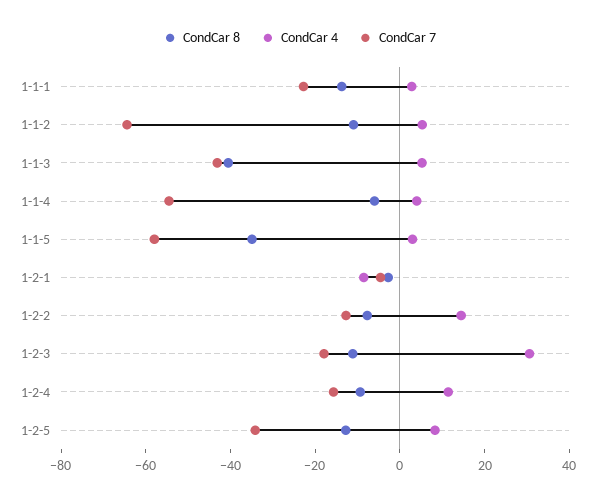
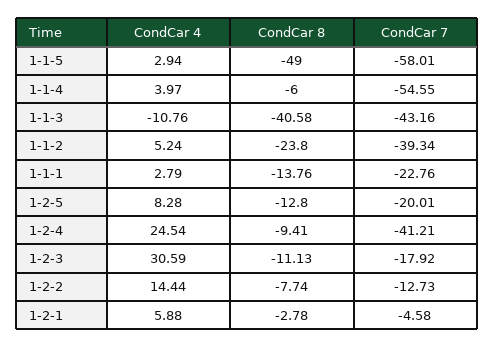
  {
    "CondCar 8": {
      "1-1-1": -13.76,
-     "1-1-2": -10,
+     "1-1-2": -23.8,
      "1-1-3": -40.58,
      "1-1-4": -6,
-     "1-1-5": -35,
+     "1-1-5": -49,
      "1-2-1": -2.78,
      "1-2-2": -7.74,
      "1-2-3": -11.13,
      "1-2-4": -9.41,
      "1-2-5": -12.8
    },
    "CondCar 4": {
      "1-1-1": 2.79,
      "1-1-2": 5.24,
-     "1-1-3": 5,
+     "1-1-3": -10.76,
      "1-1-4": 3.97,
      "1-1-5": 2.94,
-     "1-2-1": -10,
+     "1-2-1": 5.88,
      "1-2-2": 14.44,
      "1-2-3": 30.59,
-     "1-2-4": 10,
+     "1-2-4": 24.54,
      "1-2-5": 8.28
    },
    "CondCar 7": {
      "1-1-1": -22.76,
-     "1-1-2": -65,
+     "1-1-2": -39.34,
      "1-1-3": -43.16,
      "1-1-4": -54.55,
      "1-1-5": -58.01,
      "1-2-1": -4.58,
      "1-2-2": -12.73,
      "1-2-3": -17.92,
-     "1-2-4": -15,
+     "1-2-4": -41.21,
-     "1-2-5": -35
+     "1-2-5": -20.01
    }
  }

